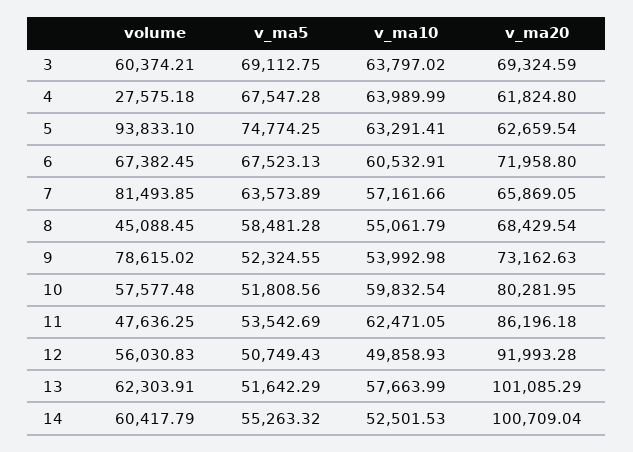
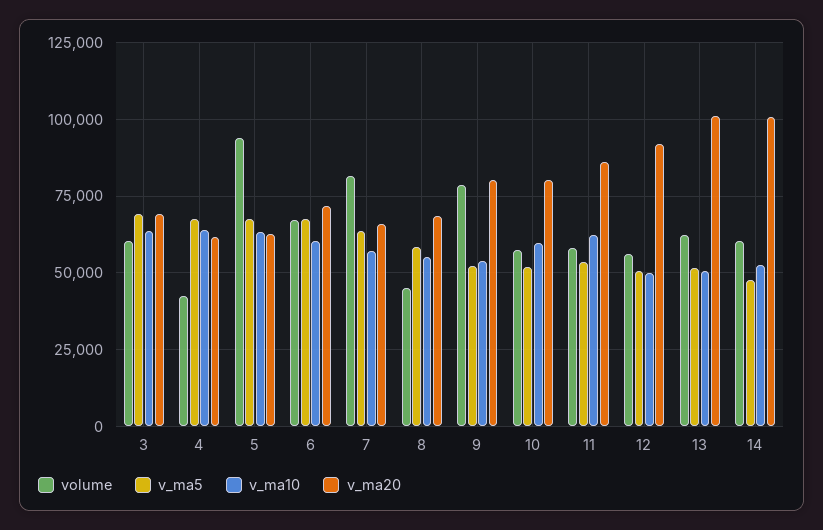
  {
    "volume": {
      "3": 60374.21,
-     "4": 27575.18,
+     "4": 42500,
      "5": 93833.1,
      "6": 67382.45,
      "7": 81493.85,
      "8": 45088.45,
      "9": 78615.02,
      "10": 57577.48,
-     "11": 47636.25,
+     "11": 57500,
      "12": 56030.83,
      "13": 62303.91,
      "14": 60417.79
    },
    "v_ma5": {
      "3": 69112.75,
      "4": 67547.28,
-     "5": 74774.25,
+     "5": 67500,
      "6": 67523.13,
      "7": 63573.89,
      "8": 58481.28,
      "9": 52324.55,
      "10": 51808.56,
      "11": 53542.69,
      "12": 50749.43,
      "13": 51642.29,
-     "14": 55263.32
+     "14": 47500
    },
    "v_ma10": {
      "3": 63797.02,
      "4": 63989.99,
      "5": 63291.41,
      "6": 60532.91,
      "7": 57161.66,
      "8": 55061.79,
      "9": 53992.98,
      "10": 59832.54,
      "11": 62471.05,
      "12": 49858.93,
-     "13": 57663.99,
+     "13": 50000,
      "14": 52501.53
    },
    "v_ma20": {
      "3": 69324.59,
      "4": 61824.8,
      "5": 62659.54,
      "6": 71958.8,
      "7": 65869.05,
      "8": 68429.54,
-     "9": 73162.63,
+     "9": 80000,
      "10": 80281.95,
      "11": 86196.18,
      "12": 91993.28,
      "13": 101085.29,
      "14": 100709.04
    }
  }

